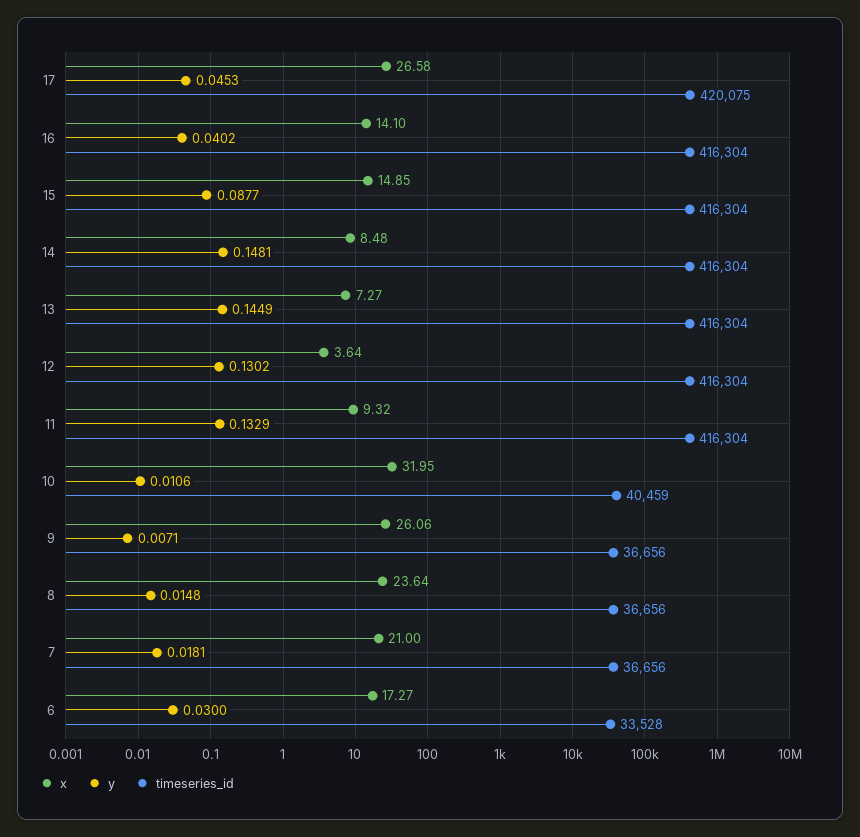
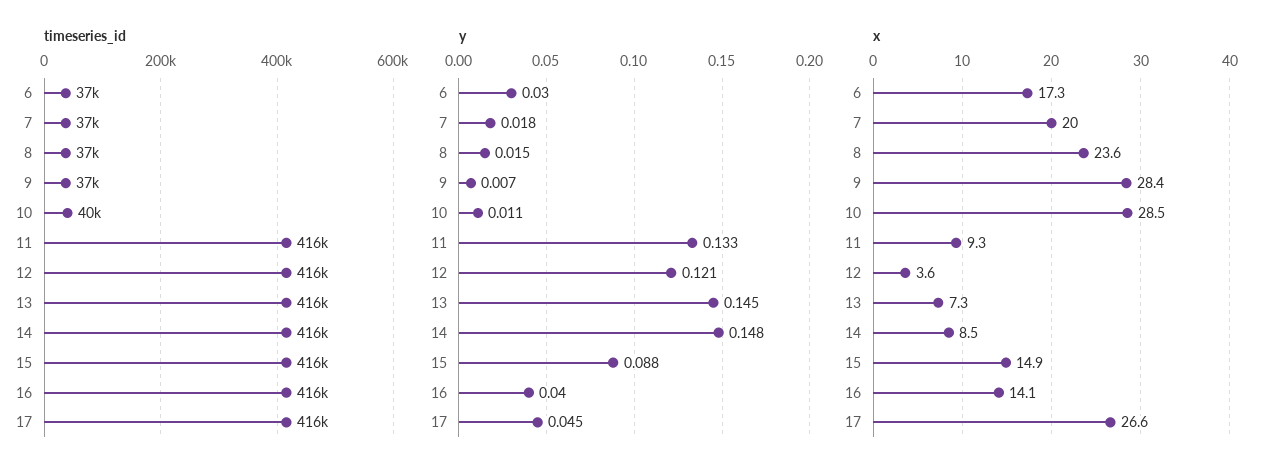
  {
    "x": {
      "17": 26.58,
      "16": 14.1,
      "15": 14.85,
      "14": 8.48,
      "13": 7.27,
      "12": 3.64,
      "11": 9.32,
-     "10": 31.95,
+     "10": 28.5,
-     "9": 26.06,
+     "9": 28.4,
      "8": 23.64,
-     "7": 21,
+     "7": 20,
      "6": 17.27
    },
    "y": {
      "17": 0.0453,
      "16": 0.0402,
      "15": 0.0877,
      "14": 0.1481,
      "13": 0.1449,
-     "12": 0.1302,
+     "12": 0.121,
      "11": 0.1329,
      "10": 0.0106,
      "9": 0.0071,
      "8": 0.0148,
      "7": 0.0181,
      "6": 0.03
    },
    "timeseries_id": {
-     "17": 420075,
+     "17": 416000,
      "16": 416304,
      "15": 416304,
      "14": 416304,
      "13": 416304,
      "12": 416304,
      "11": 416304,
      "10": 40459,
      "9": 36656,
      "8": 36656,
      "7": 36656,
-     "6": 33528
+     "6": 37000
    }
  }

